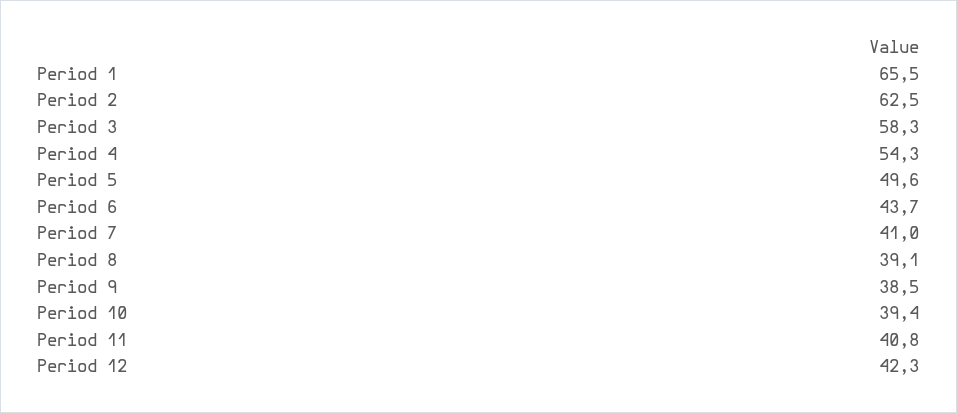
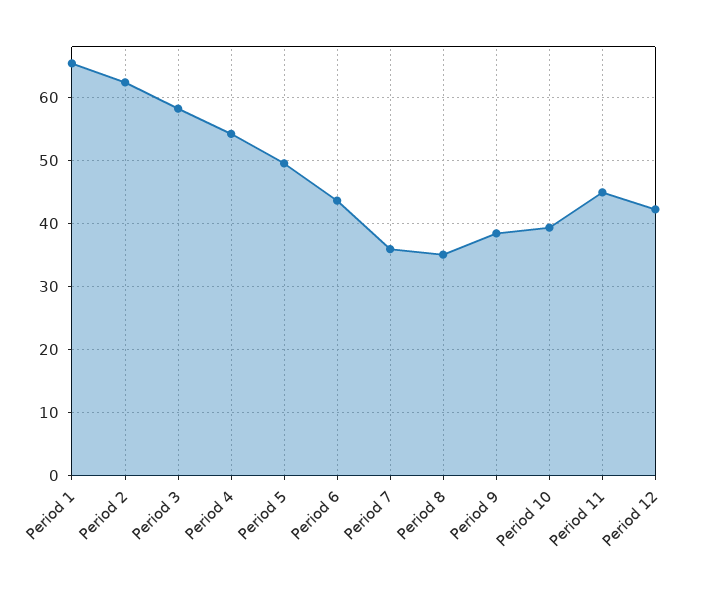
  {
    "Period 1": 65.5,
    "Period 2": 62.5,
    "Period 3": 58.3,
    "Period 4": 54.3,
    "Period 5": 49.6,
    "Period 6": 43.7,
-   "Period 7": 41,
+   "Period 7": 36,
-   "Period 8": 39.1,
+   "Period 8": 35,
    "Period 9": 38.5,
    "Period 10": 39.4,
-   "Period 11": 40.8,
+   "Period 11": 45,
    "Period 12": 42.3
  }

